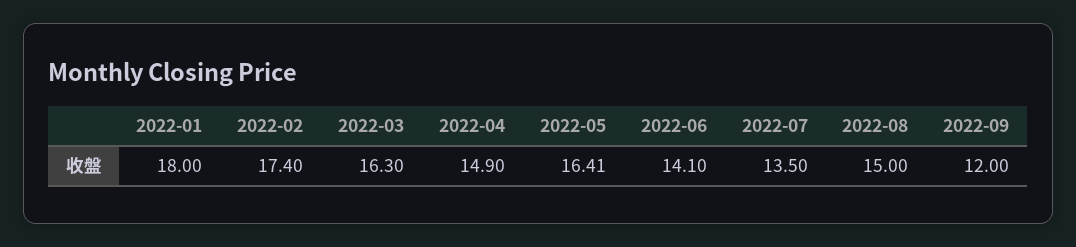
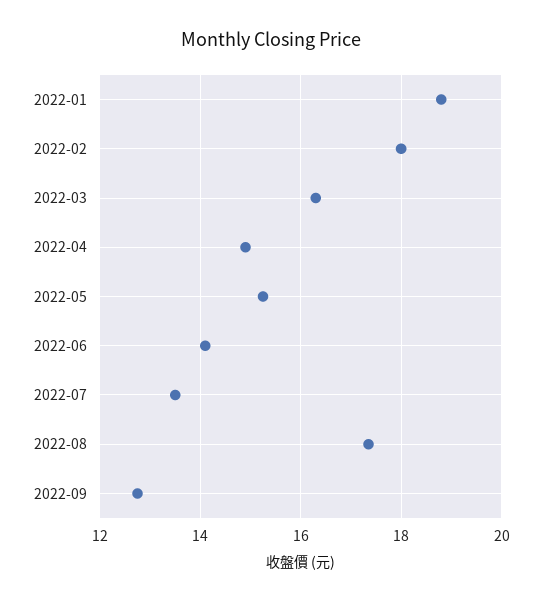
  {
-   "2022-01": 18,
+   "2022-01": 18.8,
-   "2022-02": 17.4,
+   "2022-02": 18,
    "2022-03": 16.3,
    "2022-04": 14.9,
-   "2022-05": 16.41,
+   "2022-05": 15.2,
    "2022-06": 14.1,
    "2022-07": 13.5,
-   "2022-08": 15,
+   "2022-08": 17.4,
-   "2022-09": 12
+   "2022-09": 12.8
  }

